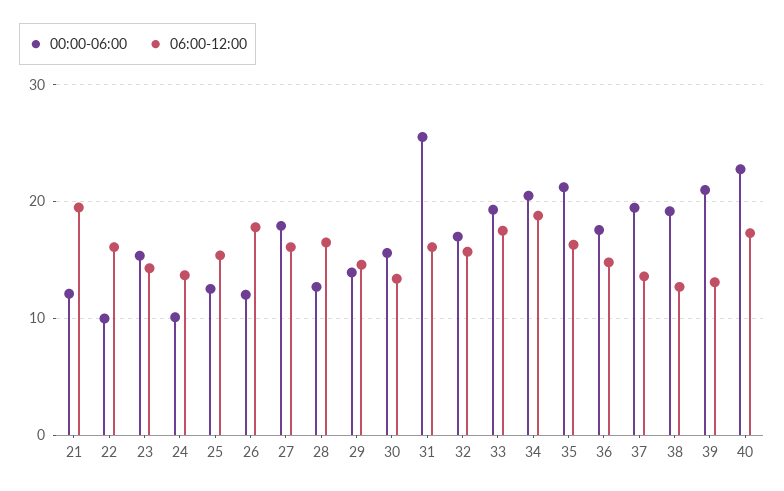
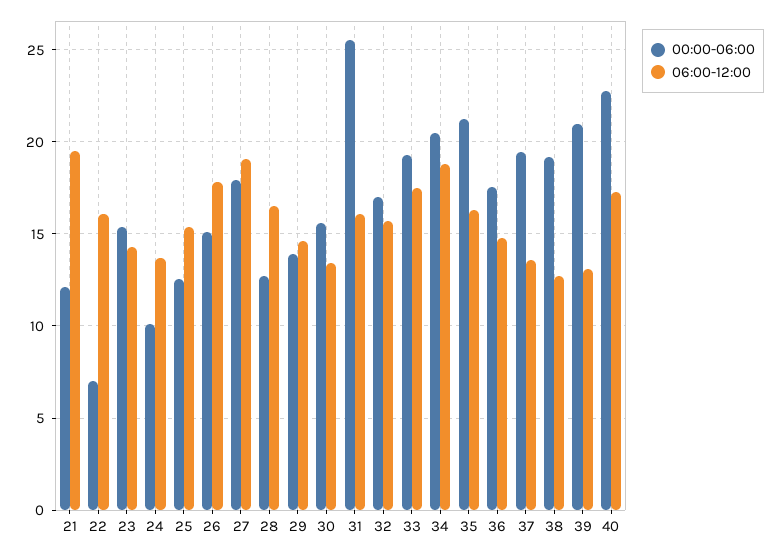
  {
    "00:00-06:00": {
      "21": 12,
-     "22": 10,
+     "22": 7,
      "23": 15.5,
      "24": 10,
      "25": 12.5,
-     "26": 12,
+     "26": 15,
      "27": 18,
      "28": 12.5,
      "29": 14,
      "30": 15.5,
      "31": 25.5,
      "32": 17,
      "33": 19.5,
      "34": 20.5,
      "35": 21,
      "36": 17.5,
      "37": 19.5,
      "38": 19,
      "39": 21,
      "40": 23
    },
    "06:00-12:00": {
      "21": 19.5,
      "22": 16,
      "23": 14.5,
      "24": 13.5,
      "25": 15.5,
      "26": 18,
-     "27": 16,
+     "27": 19,
      "28": 16.5,
      "29": 14.5,
      "30": 13.5,
      "31": 16,
      "32": 15.5,
      "33": 17.5,
      "34": 19,
      "35": 16.5,
      "36": 15,
      "37": 13.5,
      "38": 12.5,
      "39": 13,
      "40": 17.5
    }
  }

